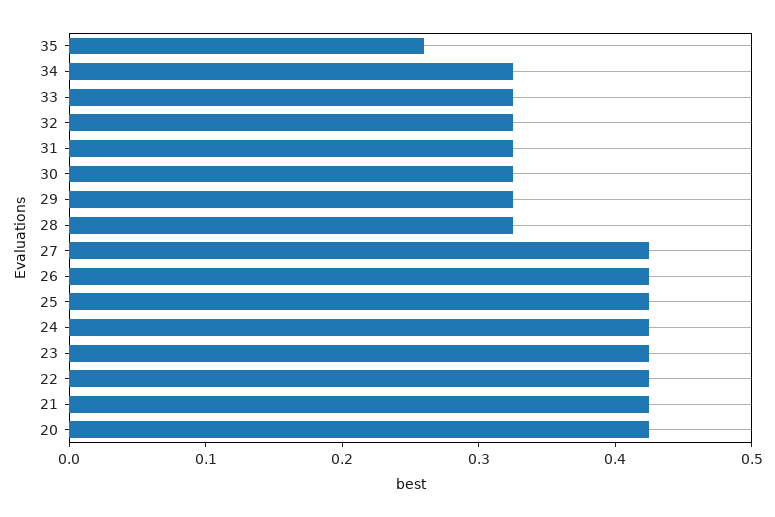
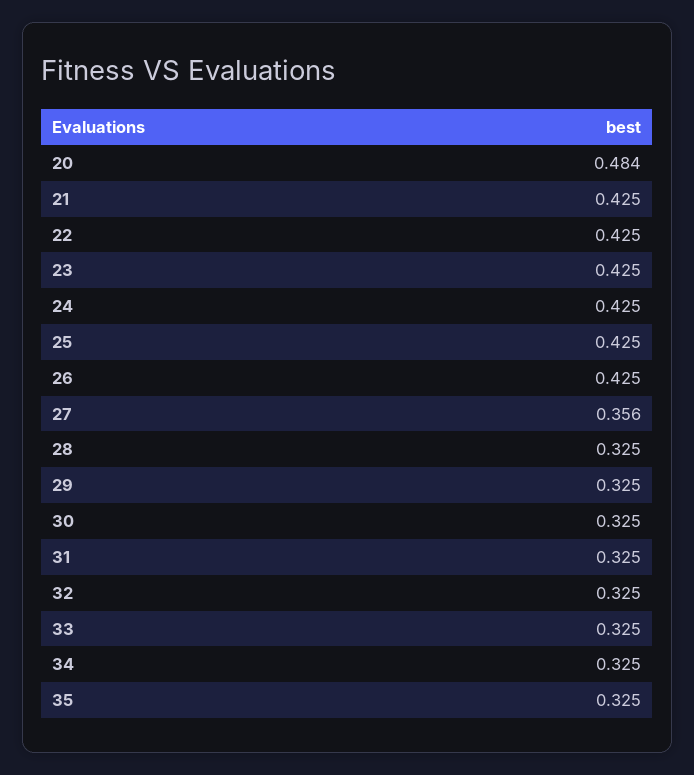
  {
-   "35": 0.26,
+   "35": 0.325,
    "34": 0.325,
    "33": 0.325,
    "32": 0.325,
    "31": 0.325,
    "30": 0.325,
    "29": 0.325,
    "28": 0.325,
-   "27": 0.42,
+   "27": 0.356,
    "26": 0.425,
    "25": 0.425,
    "24": 0.425,
    "23": 0.425,
    "22": 0.425,
    "21": 0.425,
-   "20": 0.42
+   "20": 0.484
  }

